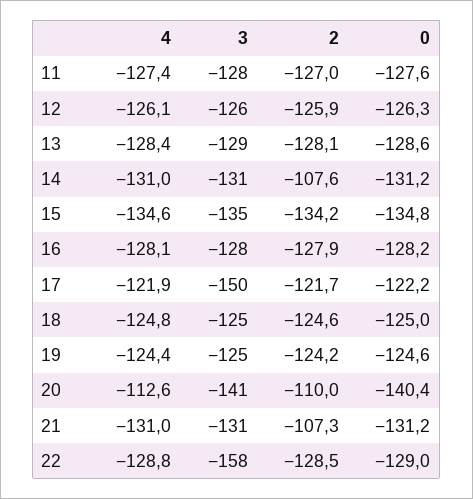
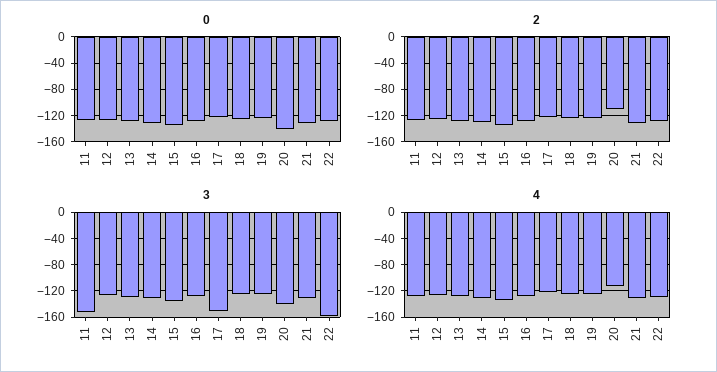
  {
    "4": {
      "11": -127.4,
      "12": -126.1,
      "13": -128.4,
      "14": -131,
      "15": -134.6,
      "16": -128.1,
      "17": -121.9,
      "18": -124.8,
      "19": -124.4,
      "20": -112.6,
      "21": -131,
      "22": -128.8
    },
    "3": {
-     "11": -128,
+     "11": -150,
      "12": -126,
      "13": -129,
      "14": -131,
      "15": -135,
      "16": -128,
      "17": -150,
      "18": -125,
      "19": -125,
      "20": -141,
      "21": -131,
      "22": -158
    },
    "2": {
      "11": -127,
      "12": -125.9,
      "13": -128.1,
-     "14": -107.6,
+     "14": -130,
      "15": -134.2,
      "16": -127.9,
      "17": -121.7,
      "18": -124.6,
      "19": -124.2,
      "20": -110,
-     "21": -107.3,
+     "21": -130,
      "22": -128.5
    },
    "0": {
      "11": -127.6,
      "12": -126.3,
      "13": -128.6,
      "14": -131.2,
      "15": -134.8,
      "16": -128.2,
      "17": -122.2,
      "18": -125,
      "19": -124.6,
      "20": -140.4,
      "21": -131.2,
      "22": -129
    }
  }

